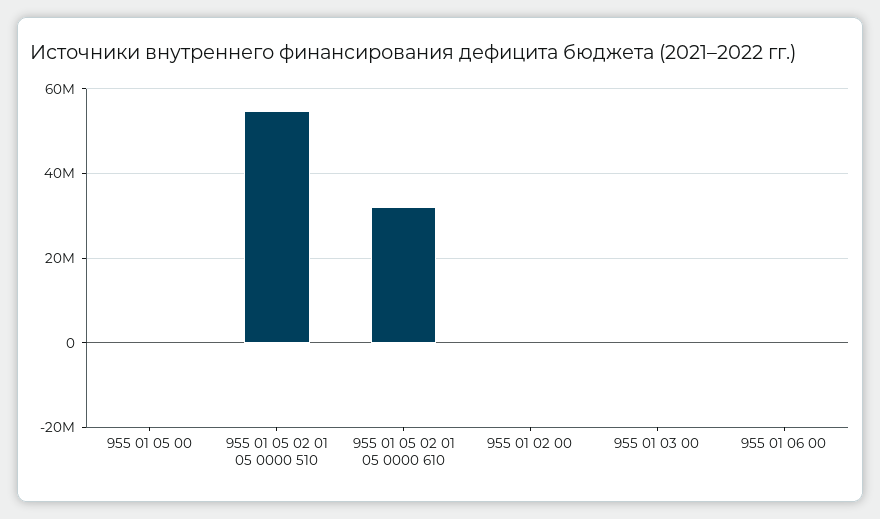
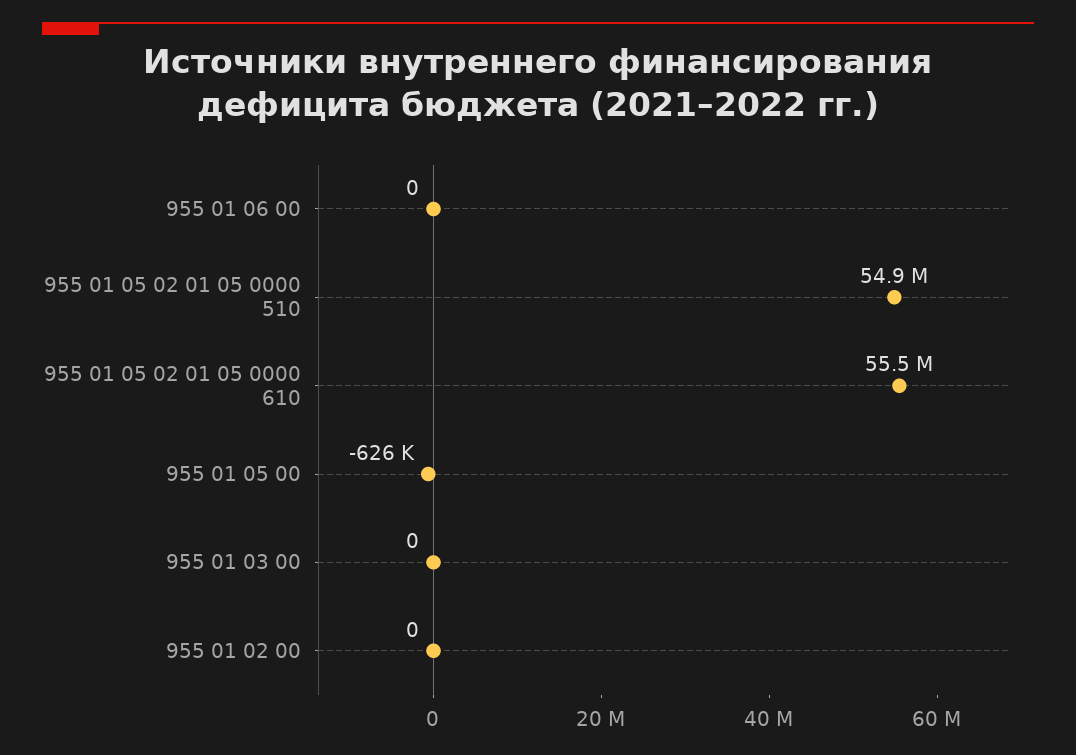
  {
    "955 01 05 00": -626000,
    "955 01 05 02 01 05 0000 510": 54900000,
-   "955 01 05 02 01 05 0000 610": 32000000,
+   "955 01 05 02 01 05 0000 610": 55500000,
    "955 01 02 00": 0,
    "955 01 03 00": 0,
    "955 01 06 00": 0
  }

